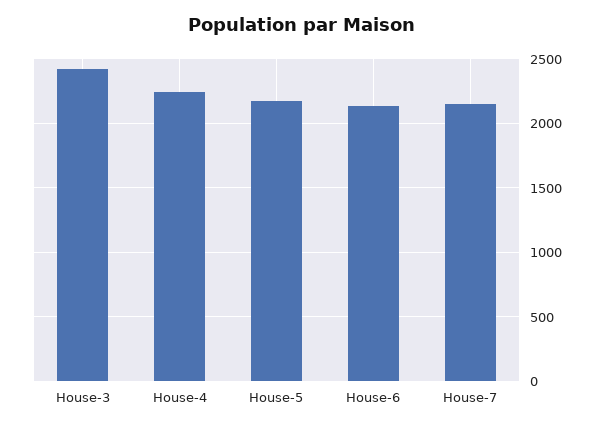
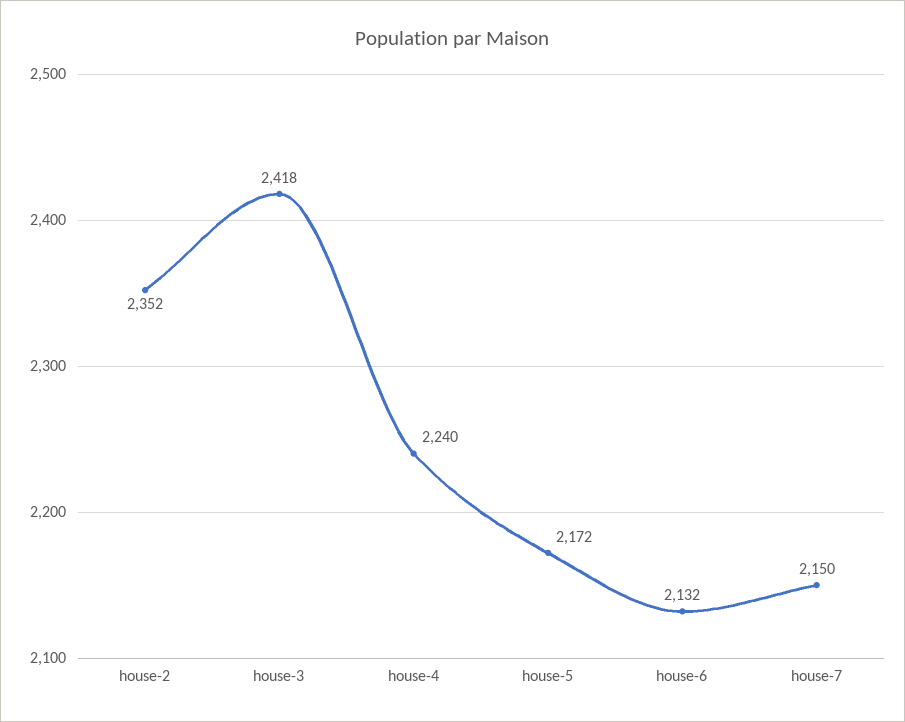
  {
    "House-3": 2418,
    "House-4": 2240,
    "House-5": 2172,
    "House-6": 2132,
-   "House-7": 2150
+   "House-7": 2150,
+   "house-2": 2352
  }

